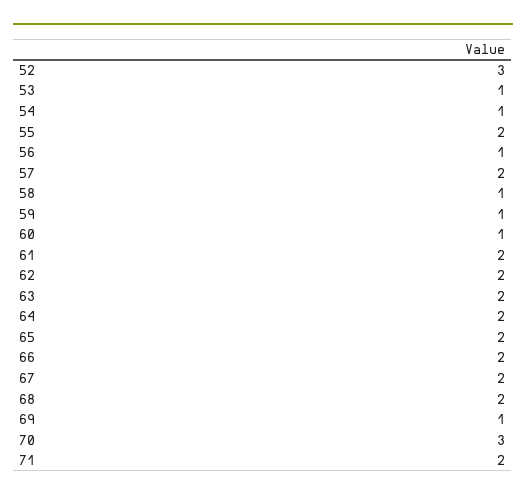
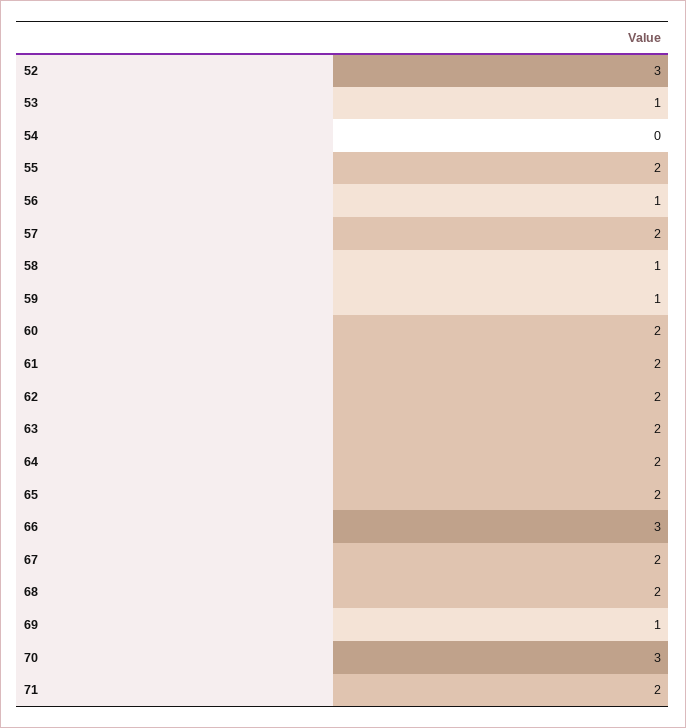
  {
    "52": 3,
    "53": 1,
-   "54": 1,
+   "54": 0,
    "55": 2,
    "56": 1,
    "57": 2,
    "58": 1,
    "59": 1,
-   "60": 1,
+   "60": 2,
    "61": 2,
    "62": 2,
    "63": 2,
    "64": 2,
    "65": 2,
-   "66": 2,
+   "66": 3,
    "67": 2,
    "68": 2,
    "69": 1,
    "70": 3,
    "71": 2
  }

